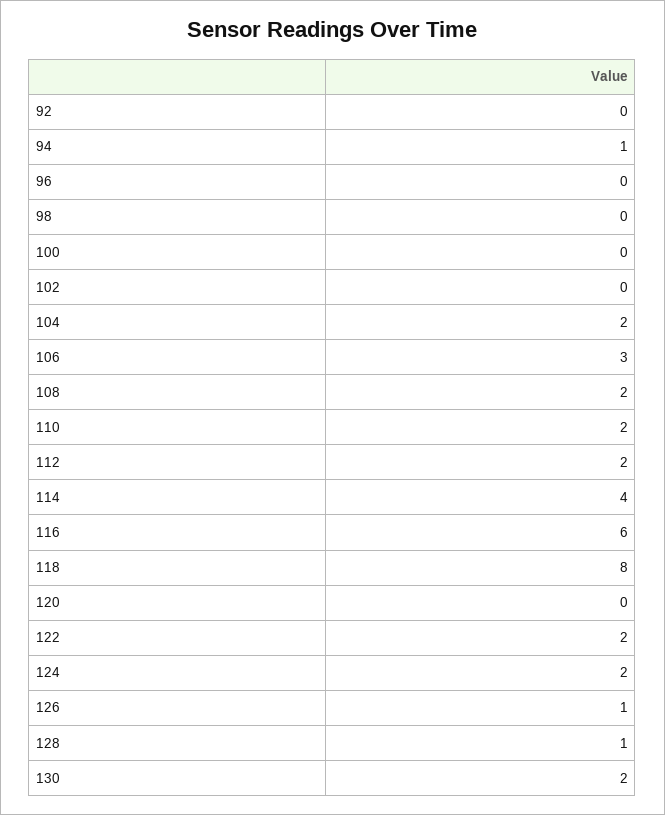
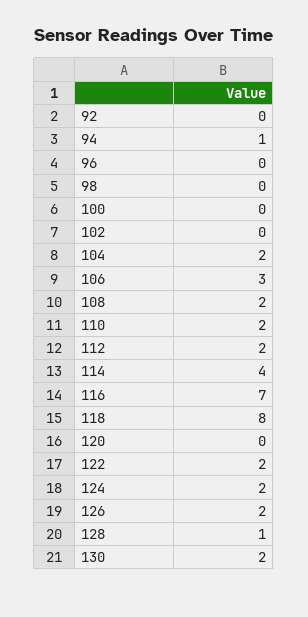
  {
    "92": 0,
    "94": 1,
    "96": 0,
    "98": 0,
    "100": 0,
    "102": 0,
    "104": 2,
    "106": 3,
    "108": 2,
    "110": 2,
    "112": 2,
    "114": 4,
-   "116": 6,
+   "116": 7,
    "118": 8,
    "120": 0,
    "122": 2,
    "124": 2,
-   "126": 1,
+   "126": 2,
    "128": 1,
    "130": 2
  }

